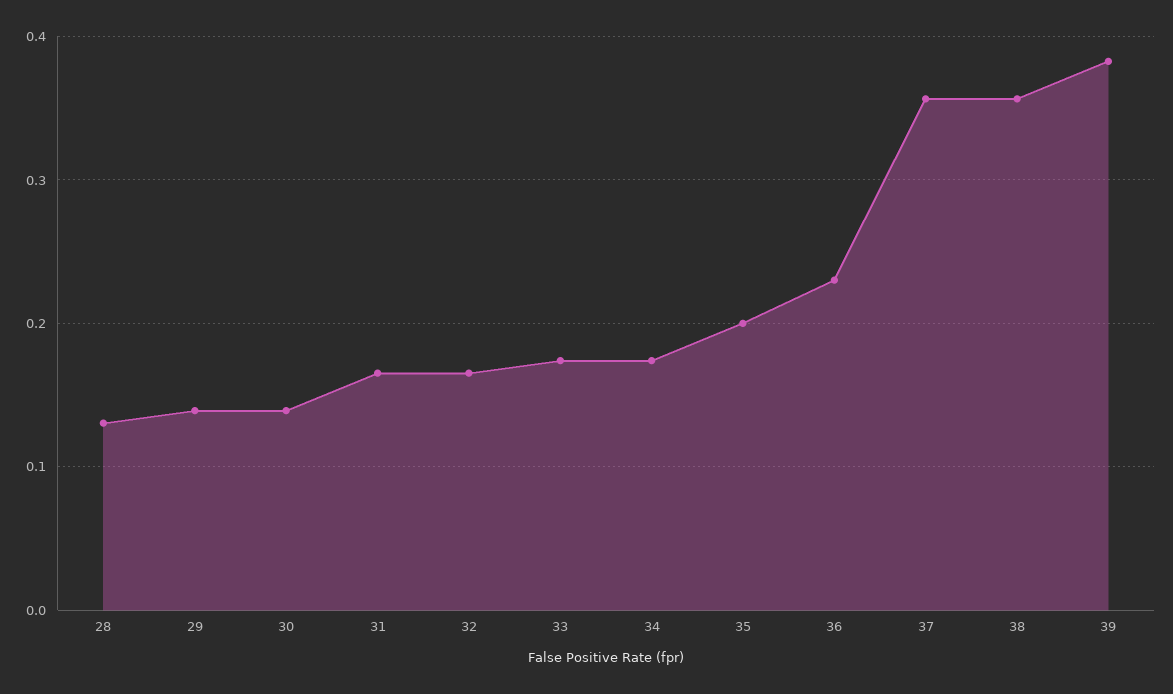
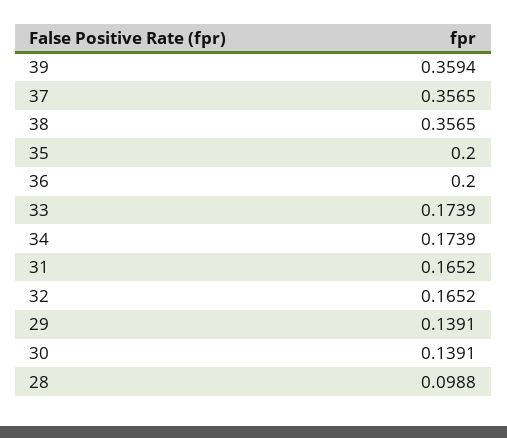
  {
-   "28": 0.13,
+   "28": 0.0988,
    "29": 0.1391,
    "30": 0.1391,
    "31": 0.1652,
    "32": 0.1652,
    "33": 0.1739,
    "34": 0.1739,
    "35": 0.2,
-   "36": 0.23,
+   "36": 0.2,
    "37": 0.3565,
    "38": 0.3565,
-   "39": 0.38
+   "39": 0.3594
  }

